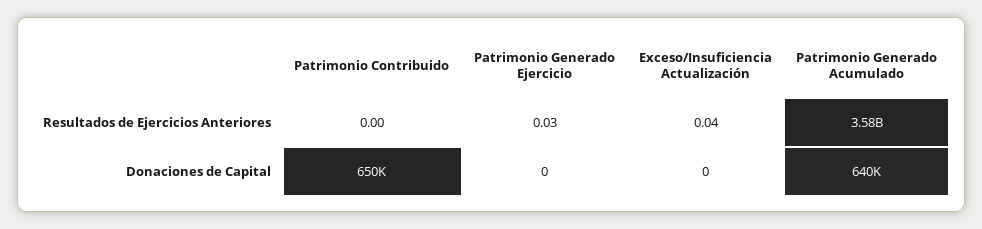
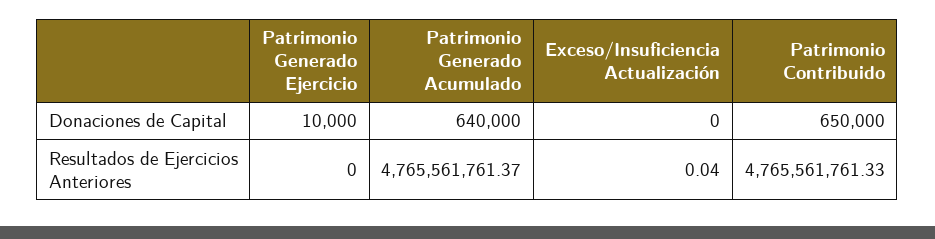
  {
    "Patrimonio Contribuido": {
-     "Resultados de Ejercicios Anteriores": 0,
+     "Resultados de Ejercicios Anteriores": 4765561761.33,
      "Donaciones de Capital": 650000
    },
    "Patrimonio Generado Ejercicio": {
-     "Resultados de Ejercicios Anteriores": 0.03,
+     "Resultados de Ejercicios Anteriores": 0,
-     "Donaciones de Capital": 0
+     "Donaciones de Capital": 10000
    },
    "Exceso/Insuficiencia Actualización": {
      "Resultados de Ejercicios Anteriores": 0.04,
      "Donaciones de Capital": 0
    },
    "Patrimonio Generado Acumulado": {
-     "Resultados de Ejercicios Anteriores": 3580000000,
+     "Resultados de Ejercicios Anteriores": 4765561761.37,
      "Donaciones de Capital": 640000
    }
  }

